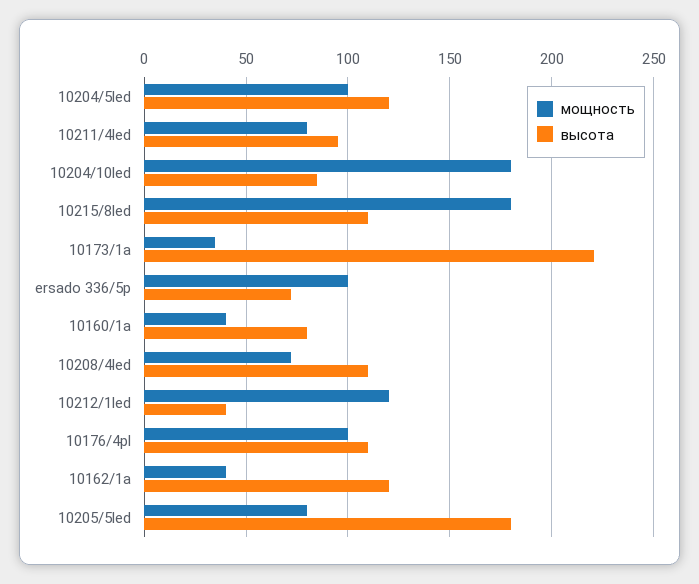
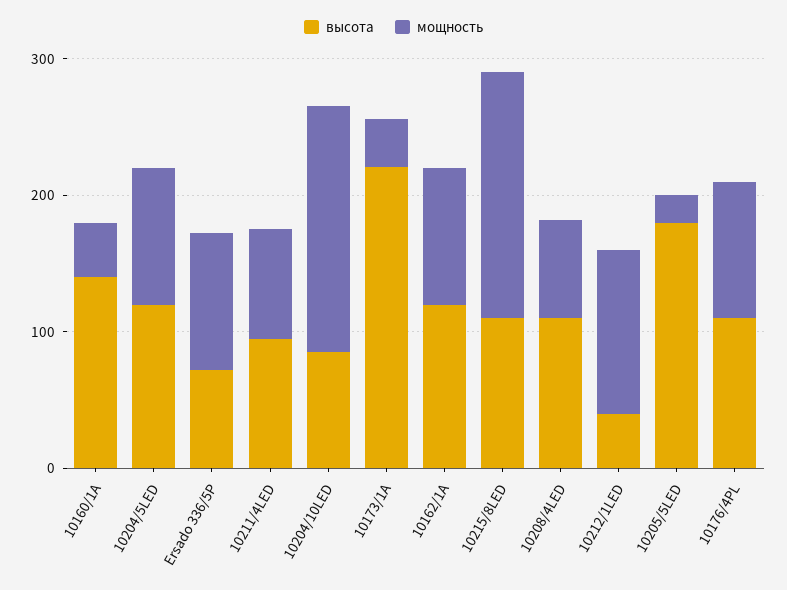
  {
    "мощность": {
      "10204/5led": 100,
      "10211/4led": 80,
      "10204/10led": 180,
      "10215/8led": 180,
      "10173/1a": 35,
      "ersado 336/5p": 100,
      "10160/1a": 40,
      "10208/4led": 70,
      "10212/1led": 120,
      "10176/4pl": 100,
-     "10162/1a": 40,
+     "10162/1a": 100,
-     "10205/5led": 80
+     "10205/5led": 20
    },
    "высота": {
      "10204/5led": 120,
      "10211/4led": 95,
      "10204/10led": 85,
      "10215/8led": 110,
      "10173/1a": 220,
      "ersado 336/5p": 70,
-     "10160/1a": 80,
+     "10160/1a": 140,
      "10208/4led": 110,
      "10212/1led": 40,
      "10176/4pl": 110,
      "10162/1a": 120,
      "10205/5led": 180
    }
  }

